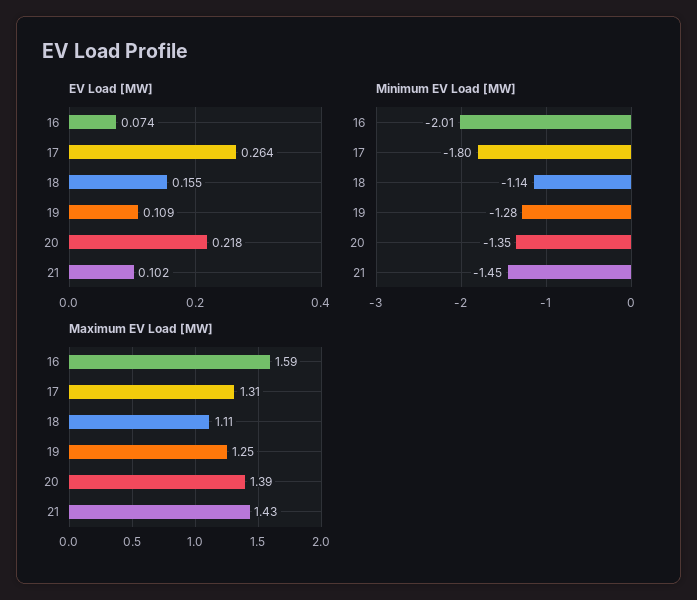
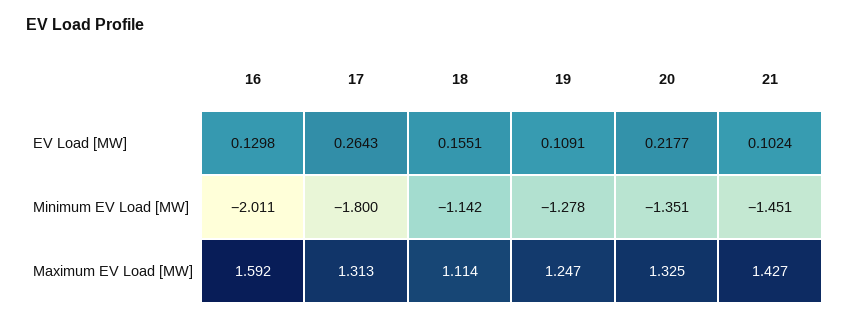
  {
    "EV Load [MW]": {
-     "16": 0.074,
+     "16": 0.1298,
      "17": 0.2643,
      "18": 0.1551,
      "19": 0.1091,
      "20": 0.2177,
      "21": 0.1024
    },
    "Minimum EV Load [MW]": {
      "16": -2.011,
      "17": -1.8,
      "18": -1.142,
      "19": -1.278,
      "20": -1.351,
      "21": -1.451
    },
    "Maximum EV Load [MW]": {
      "16": 1.592,
      "17": 1.313,
      "18": 1.114,
      "19": 1.247,
-     "20": 1.39,
+     "20": 1.325,
      "21": 1.427
    }
  }

